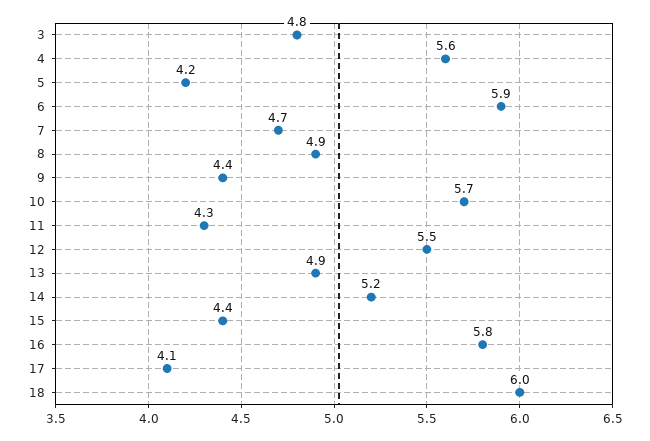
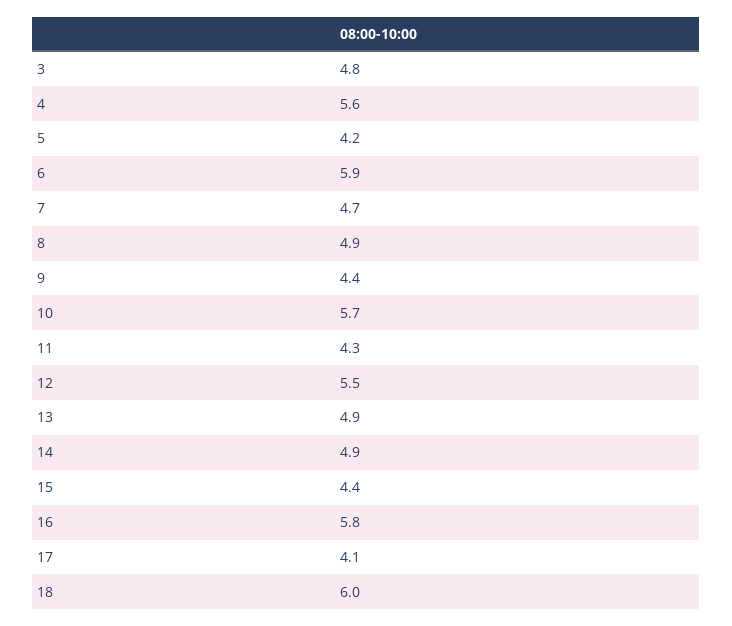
  {
    "3": 4.8,
    "4": 5.6,
    "5": 4.2,
    "6": 5.9,
    "7": 4.7,
    "8": 4.9,
    "9": 4.4,
    "10": 5.7,
    "11": 4.3,
    "12": 5.5,
    "13": 4.9,
-   "14": 5.2,
+   "14": 4.9,
    "15": 4.4,
    "16": 5.8,
    "17": 4.1,
    "18": 6
  }

